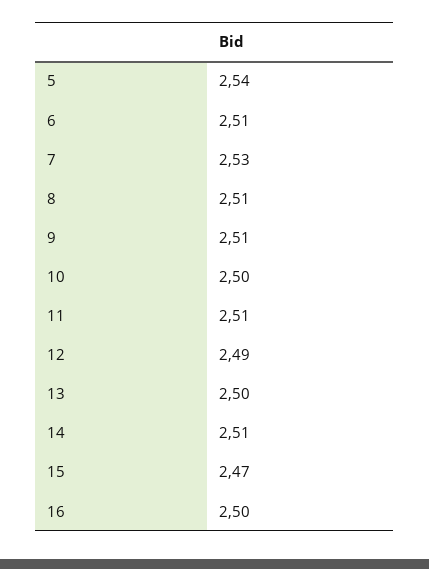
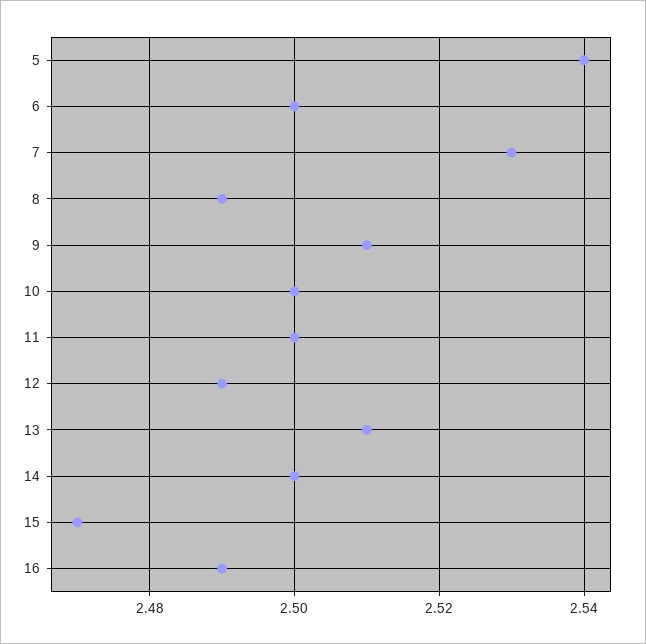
  {
    "5": 2.54,
-   "6": 2.51,
+   "6": 2.5,
    "7": 2.53,
-   "8": 2.51,
+   "8": 2.49,
    "9": 2.51,
    "10": 2.5,
-   "11": 2.51,
+   "11": 2.5,
    "12": 2.49,
-   "13": 2.5,
+   "13": 2.51,
-   "14": 2.51,
+   "14": 2.5,
    "15": 2.47,
-   "16": 2.5
+   "16": 2.49
  }

